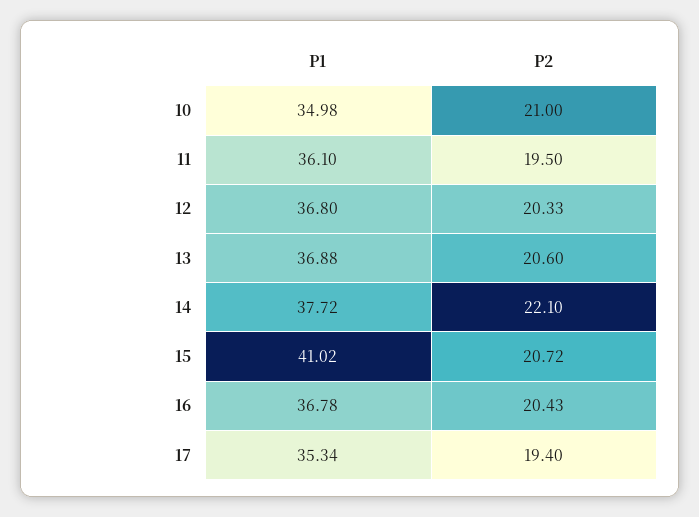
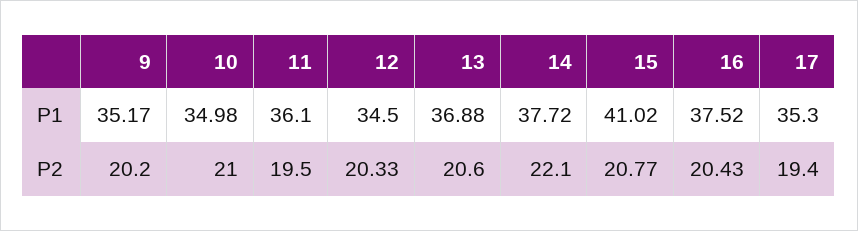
  {
    "P1": {
      "10": 34.98,
      "11": 36.1,
-     "12": 36.8,
+     "12": 34.5,
      "13": 36.88,
      "14": 37.72,
      "15": 41.02,
-     "16": 36.78,
+     "16": 37.52,
-     "17": 35.34
+     "17": 35.3,
+     "9": 35.17
    },
    "P2": {
      "10": 21,
      "11": 19.5,
      "12": 20.33,
      "13": 20.6,
      "14": 22.1,
-     "15": 20.72,
+     "15": 20.77,
      "16": 20.43,
-     "17": 19.4
+     "17": 19.4,
+     "9": 20.2
    }
  }

